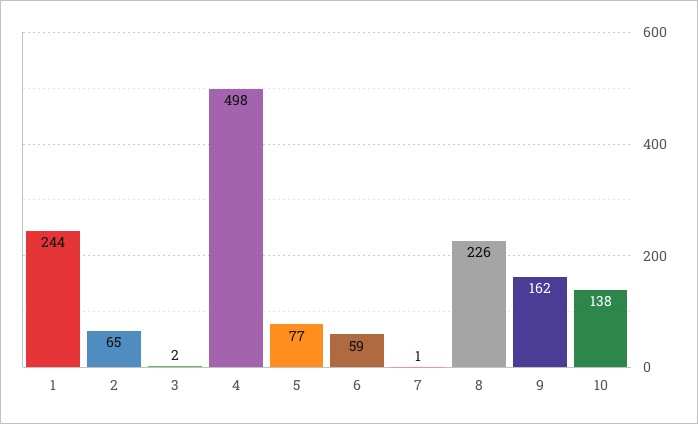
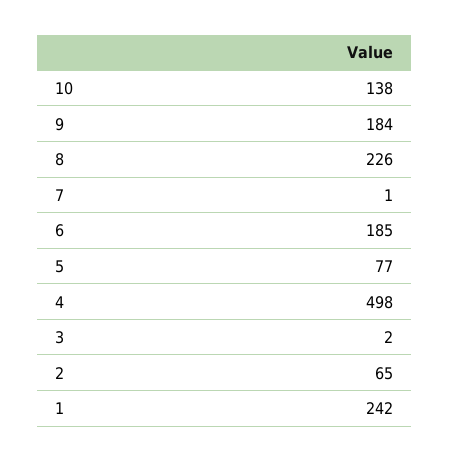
  {
-   "1": 244,
+   "1": 242,
    "2": 65,
    "3": 2,
    "4": 498,
    "5": 77,
-   "6": 59,
+   "6": 185,
    "7": 1,
    "8": 226,
-   "9": 162,
+   "9": 184,
    "10": 138
  }

